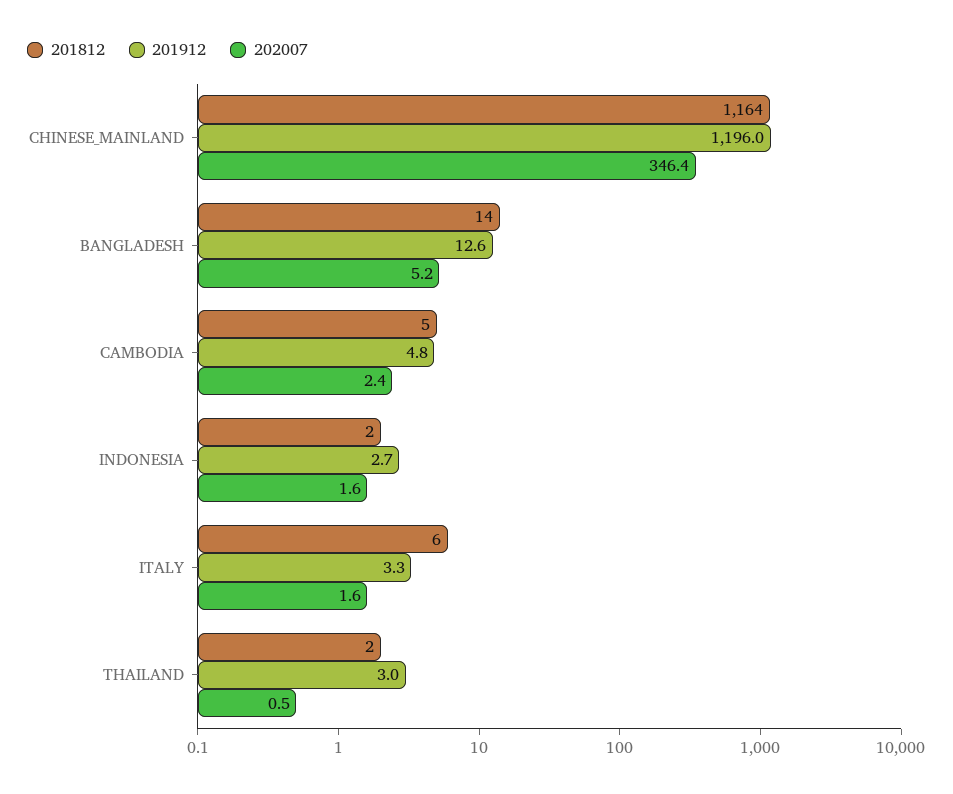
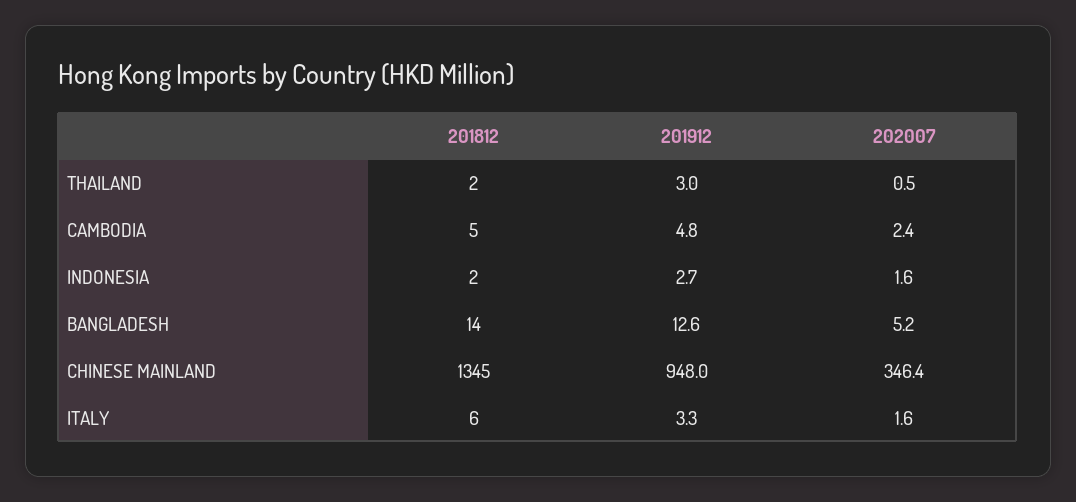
  {
    "201812": {
-     "CHINESE_MAINLAND": 1164,
+     "CHINESE_MAINLAND": 1345,
      "BANGLADESH": 14,
      "CAMBODIA": 5,
      "INDONESIA": 2,
      "ITALY": 6,
      "THAILAND": 2
    },
    "201912": {
-     "CHINESE_MAINLAND": 1196,
+     "CHINESE_MAINLAND": 948,
      "BANGLADESH": 12.6,
      "CAMBODIA": 4.8,
      "INDONESIA": 2.7,
      "ITALY": 3.3,
      "THAILAND": 3
    },
    "202007": {
      "CHINESE_MAINLAND": 346.4,
      "BANGLADESH": 5.2,
      "CAMBODIA": 2.4,
      "INDONESIA": 1.6,
      "ITALY": 1.6,
      "THAILAND": 0.5
    }
  }

